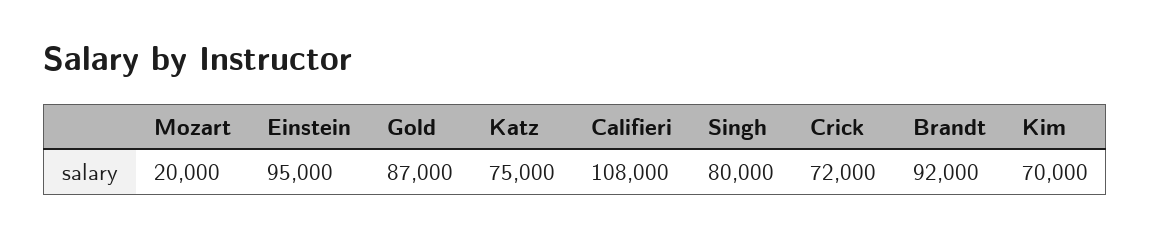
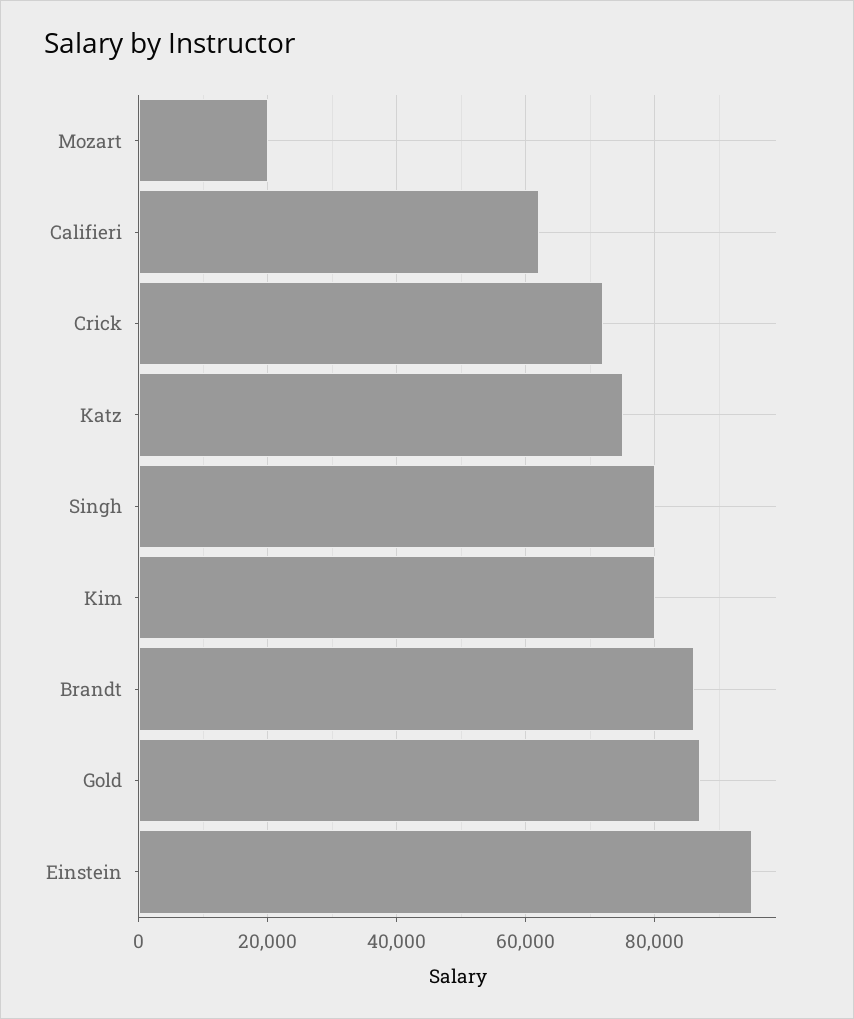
  {
    "Mozart": 20000,
    "Einstein": 95000,
    "Gold": 87000,
    "Katz": 75000,
-   "Califieri": 108000,
+   "Califieri": 62000,
    "Singh": 80000,
    "Crick": 72000,
-   "Brandt": 92000,
+   "Brandt": 86000,
-   "Kim": 70000
+   "Kim": 80000
  }

